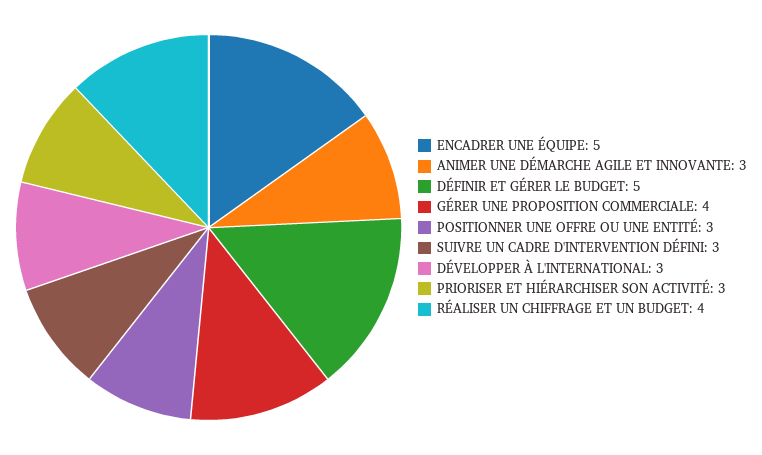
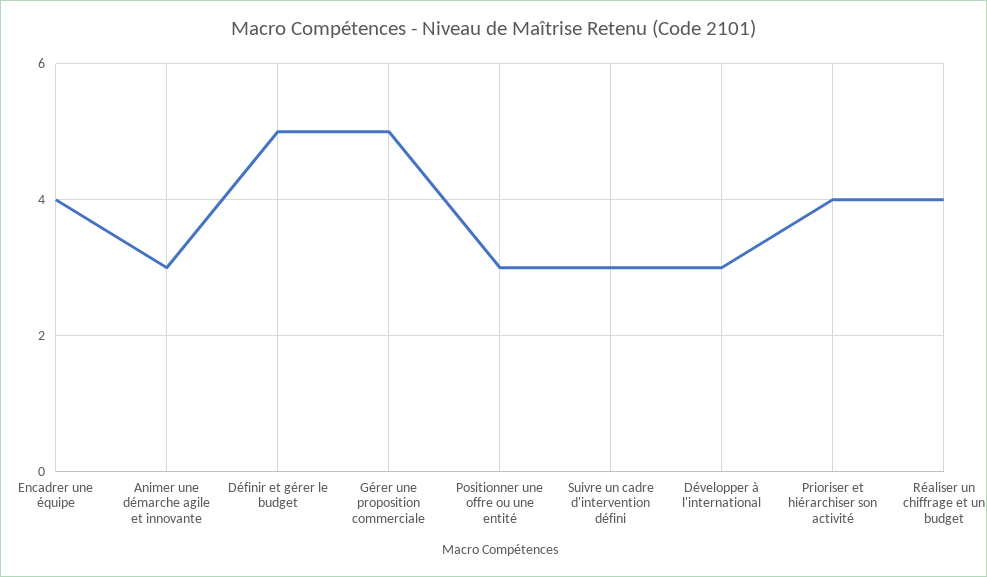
  {
-   "ENCADRER UNE ÉQUIPE": 5,
+   "ENCADRER UNE ÉQUIPE": 4,
    "ANIMER UNE DÉMARCHE AGILE ET INNOVANTE": 3,
    "DÉFINIR ET GÉRER LE BUDGET": 5,
-   "GÉRER UNE PROPOSITION COMMERCIALE": 4,
+   "GÉRER UNE PROPOSITION COMMERCIALE": 5,
    "POSITIONNER UNE OFFRE OU UNE ENTITÉ": 3,
    "SUIVRE UN CADRE D'INTERVENTION DÉFINI": 3,
    "DÉVELOPPER À L'INTERNATIONAL": 3,
-   "PRIORISER ET HIÉRARCHISER SON ACTIVITÉ": 3,
+   "PRIORISER ET HIÉRARCHISER SON ACTIVITÉ": 4,
    "RÉALISER UN CHIFFRAGE ET UN BUDGET": 4
  }

